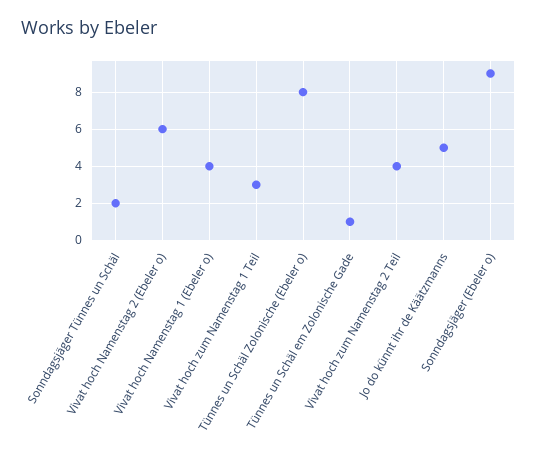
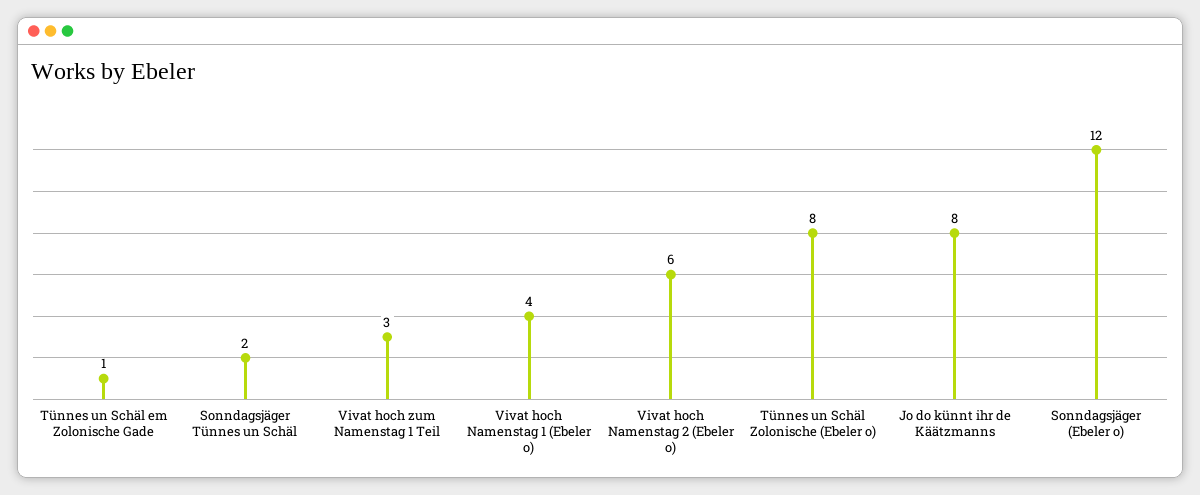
  {
    "Sonndagsjäger Tünnes un Schäl": 2,
    "Vivat hoch Namenstag 2 (Ebeler o)": 6,
    "Vivat hoch Namenstag 1 (Ebeler o)": 4,
    "Vivat hoch zum Namenstag 1 Teil": 3,
    "Tünnes un Schäl Zolonische (Ebeler o)": 8,
    "Tünnes un Schäl em Zolonische Gade": 1,
-   "Vivat hoch zum Namenstag 2 Teil": 4,
-   "Jo do künnt ihr de Käätzmanns": 5,
+   "Jo do künnt ihr de Käätzmanns": 8,
-   "Sonndagsjäger (Ebeler o)": 9
+   "Sonndagsjäger (Ebeler o)": 12
  }

